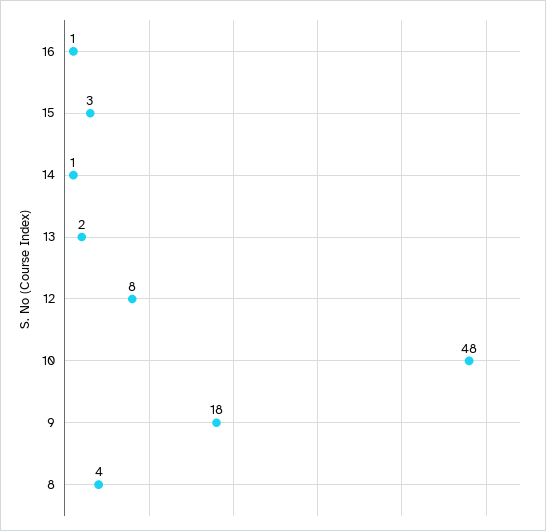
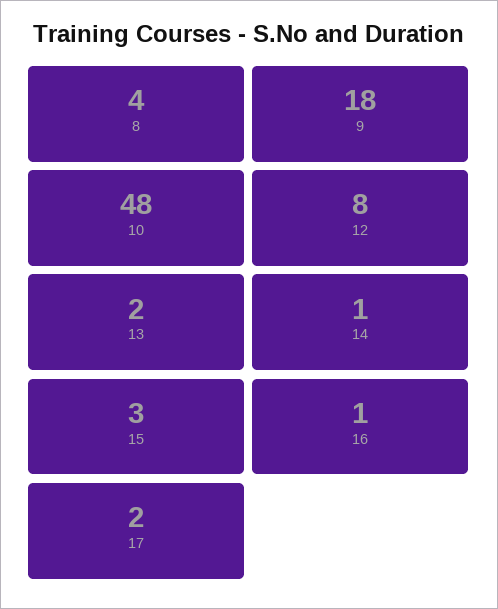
  {
    "16": 1,
    "15": 3,
    "14": 1,
    "13": 2,
    "12": 8,
    "10": 48,
    "9": 18,
-   "8": 4
+   "8": 4,
+   "17": 2
  }

